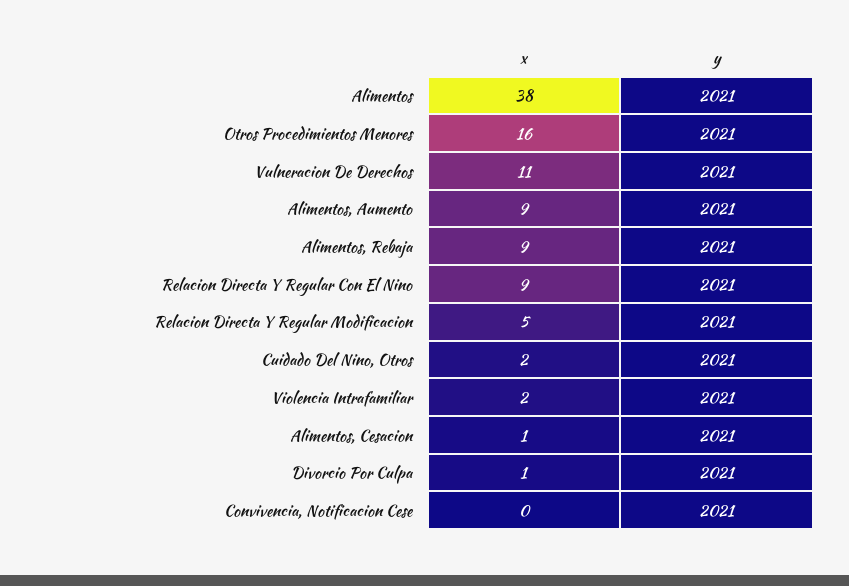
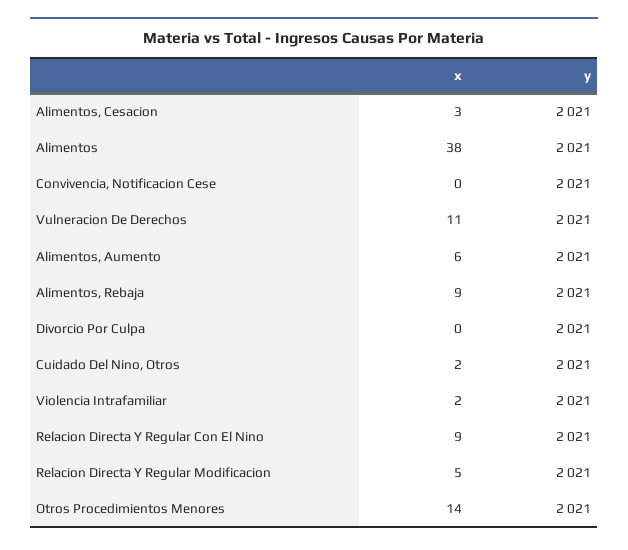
  {
    "x": {
      "Alimentos": 38,
-     "Otros Procedimientos Menores": 16,
+     "Otros Procedimientos Menores": 14,
      "Vulneracion De Derechos": 11,
-     "Alimentos, Aumento": 9,
+     "Alimentos, Aumento": 6,
      "Alimentos, Rebaja": 9,
      "Relacion Directa Y Regular Con El Nino": 9,
      "Relacion Directa Y Regular Modificacion": 5,
      "Cuidado Del Nino, Otros": 2,
      "Violencia Intrafamiliar": 2,
-     "Alimentos, Cesacion": 1,
+     "Alimentos, Cesacion": 3,
-     "Divorcio Por Culpa": 1,
+     "Divorcio Por Culpa": 0,
      "Convivencia, Notificacion Cese": 0
    },
    "y": {
      "Alimentos": 2021,
      "Otros Procedimientos Menores": 2021,
      "Vulneracion De Derechos": 2021,
      "Alimentos, Aumento": 2021,
      "Alimentos, Rebaja": 2021,
      "Relacion Directa Y Regular Con El Nino": 2021,
      "Relacion Directa Y Regular Modificacion": 2021,
      "Cuidado Del Nino, Otros": 2021,
      "Violencia Intrafamiliar": 2021,
      "Alimentos, Cesacion": 2021,
      "Divorcio Por Culpa": 2021,
      "Convivencia, Notificacion Cese": 2021
    }
  }

